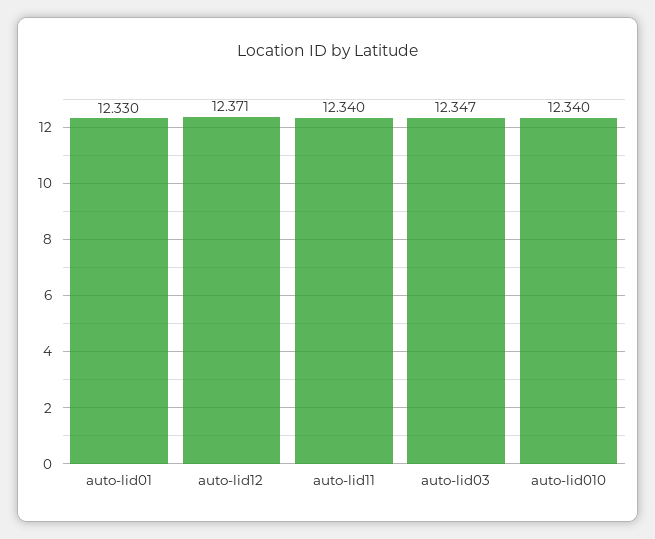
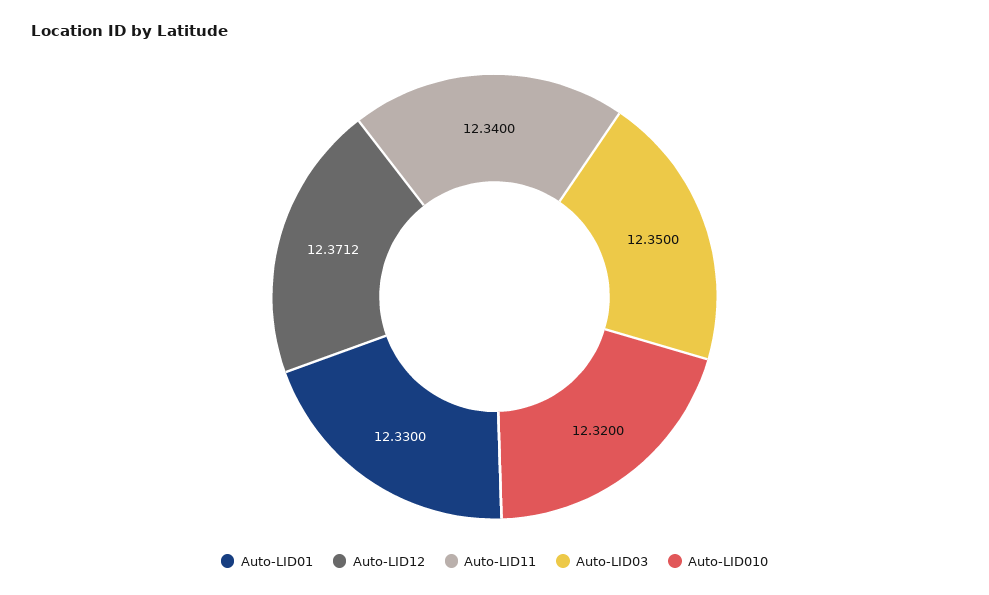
  {
    "auto-lid01": 12.33,
    "auto-lid12": 12.3712,
    "auto-lid11": 12.34,
-   "auto-lid03": 12.347,
+   "auto-lid03": 12.35,
-   "auto-lid010": 12.34
+   "auto-lid010": 12.32
  }

